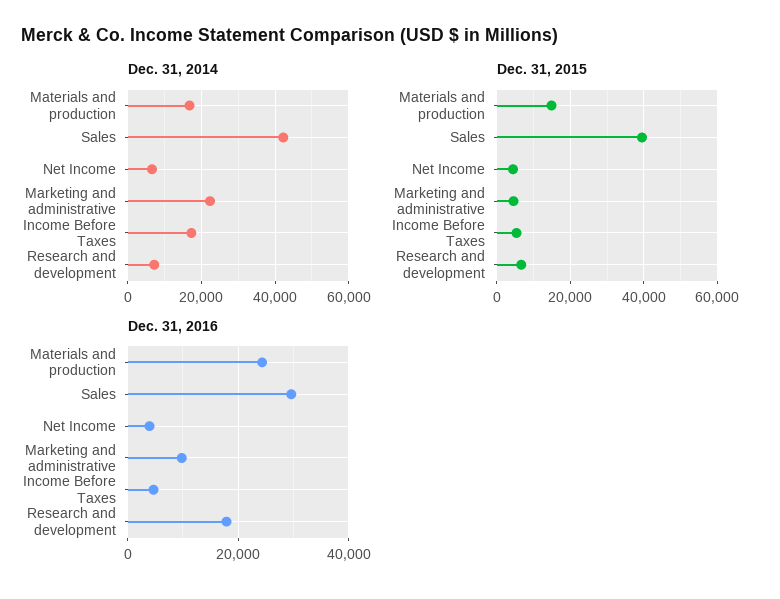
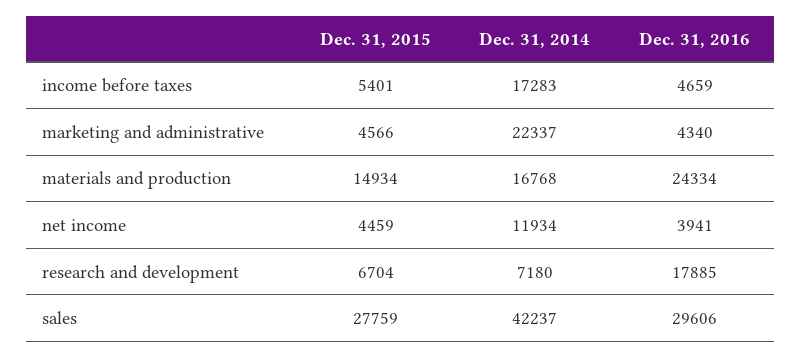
  {
    "Dec. 31, 2014": {
      "Materials and production": 16768,
      "Sales": 42237,
-     "Net Income": 6000,
+     "Net Income": 11934,
      "Marketing and administrative": 22337,
      "Income Before Taxes": 17283,
      "Research and development": 7180
    },
    "Dec. 31, 2015": {
      "Materials and production": 14934,
-     "Sales": 40000,
+     "Sales": 27759,
      "Net Income": 4459,
      "Marketing and administrative": 4566,
      "Income Before Taxes": 5401,
      "Research and development": 6704
    },
    "Dec. 31, 2016": {
      "Materials and production": 24334,
      "Sales": 29606,
      "Net Income": 3941,
-     "Marketing and administrative": 10000,
+     "Marketing and administrative": 4340,
      "Income Before Taxes": 4659,
      "Research and development": 17885
    }
  }

